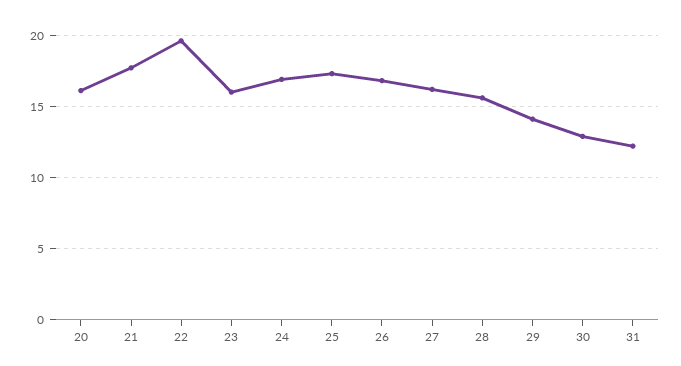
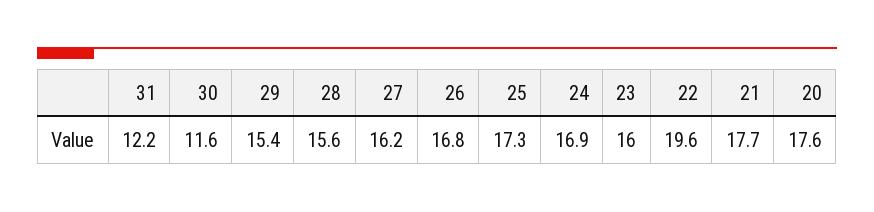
  {
-   "20": 16,
+   "20": 17.6,
    "21": 17.7,
    "22": 19.6,
    "23": 16,
    "24": 16.9,
    "25": 17.3,
    "26": 16.8,
    "27": 16.2,
    "28": 15.6,
-   "29": 14,
+   "29": 15.4,
-   "30": 13,
+   "30": 11.6,
    "31": 12.2
  }

